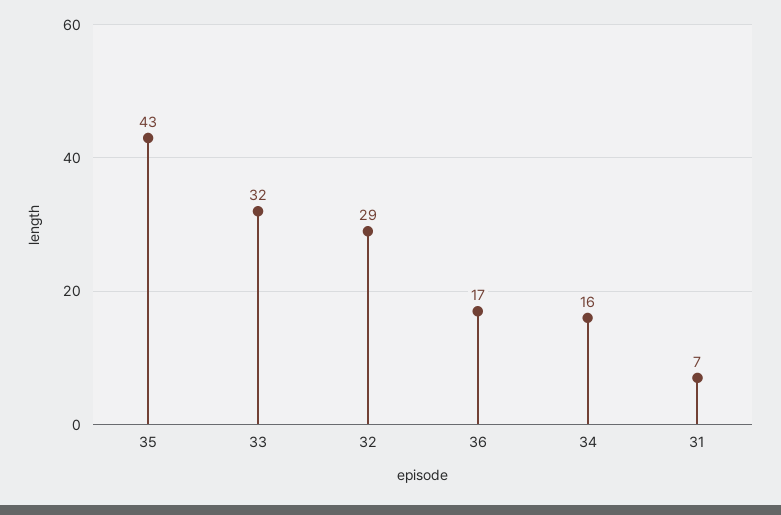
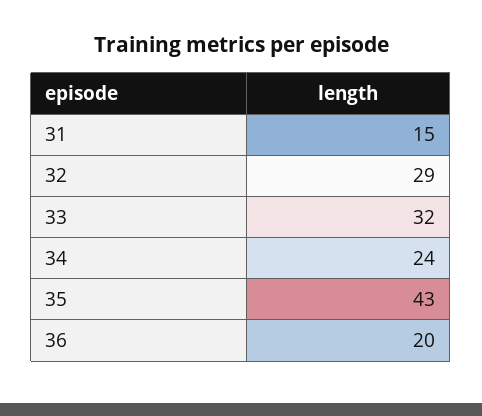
  {
    "35": 43,
    "33": 32,
    "32": 29,
-   "36": 17,
+   "36": 20,
-   "34": 16,
+   "34": 24,
-   "31": 7
+   "31": 15
  }

